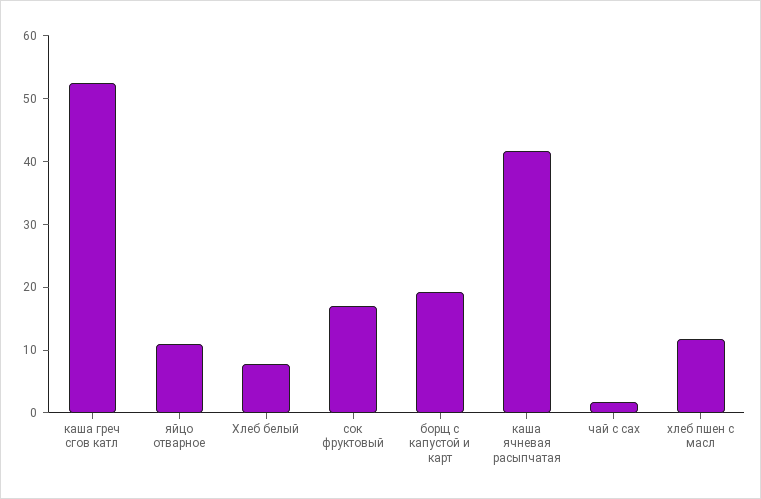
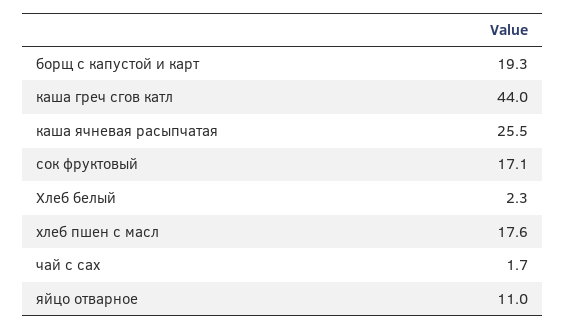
  {
-   "каша греч сгов катл": 52,
+   "каша греч сгов катл": 44,
    "яйцо отварное": 11,
-   "Хлеб белый": 8,
+   "Хлеб белый": 2.3,
    "сок фруктовый": 17.1,
    "борщ с капустой и карт": 19.3,
-   "каша ячневая расыпчатая": 42,
+   "каша ячневая расыпчатая": 25.5,
    "чай с сах": 1.7,
-   "хлеб пшен с масл": 12
+   "хлеб пшен с масл": 17.6
  }

